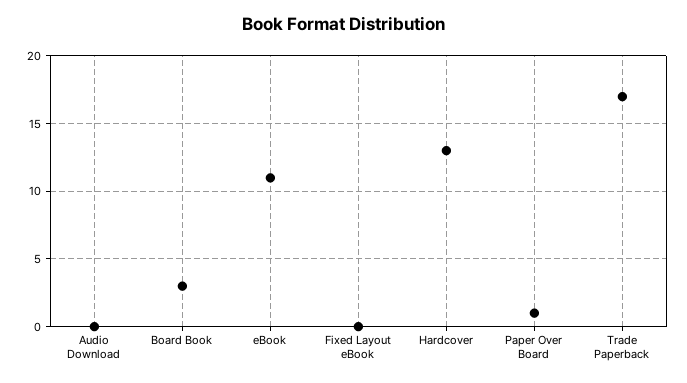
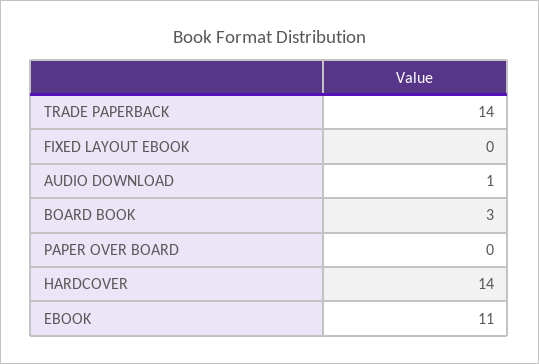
  {
-   "Audio Download": 0,
+   "Audio Download": 1,
    "Board Book": 3,
    "eBook": 11,
    "Fixed Layout eBook": 0,
-   "Hardcover": 13,
+   "Hardcover": 14,
-   "Paper Over Board": 1,
+   "Paper Over Board": 0,
-   "Trade Paperback": 17
+   "Trade Paperback": 14
  }

